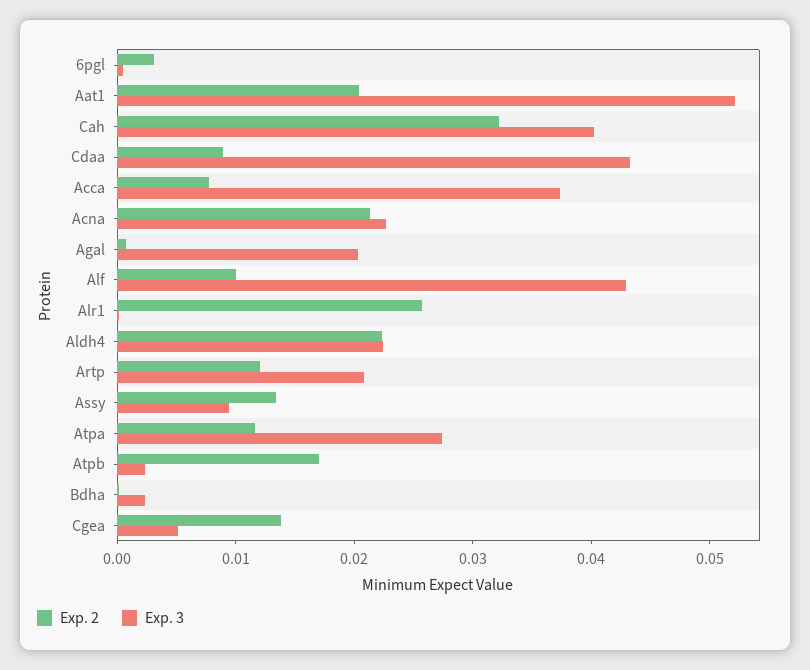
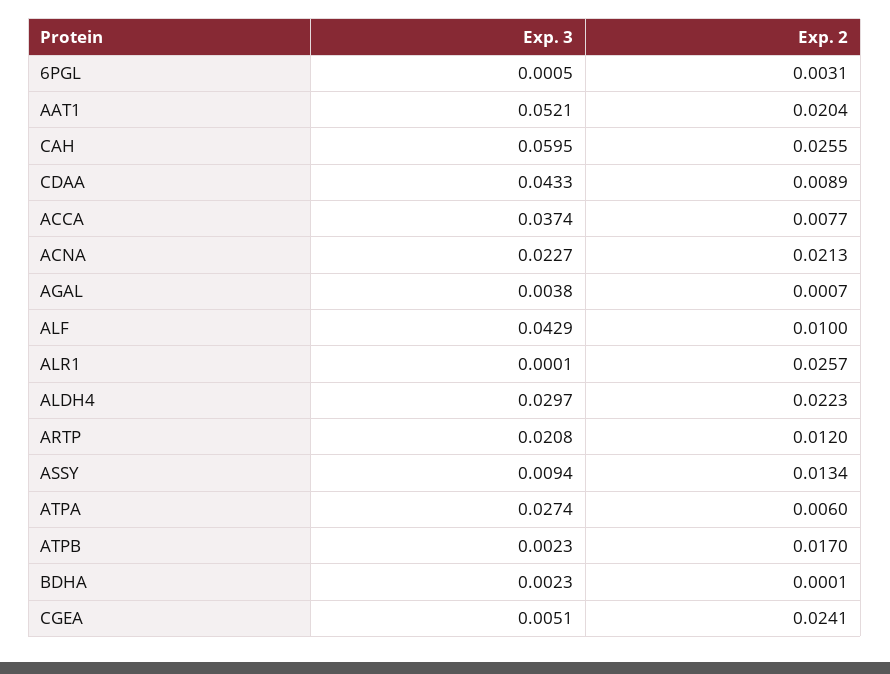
  {
    "Exp. 2": {
      "6pgl": 0.0031,
      "Aat1": 0.0204,
-     "Cah": 0.032,
+     "Cah": 0.0255,
      "Cdaa": 0.0089,
      "Acca": 0.0077,
      "Acna": 0.0213,
      "Agal": 0.0007,
      "Alf": 0.01,
      "Alr1": 0.0257,
      "Aldh4": 0.0223,
      "Artp": 0.012,
      "Assy": 0.0134,
-     "Atpa": 0.012,
+     "Atpa": 0.006,
      "Atpb": 0.017,
      "Bdha": 0.0001,
-     "Cgea": 0.014
+     "Cgea": 0.0241
    },
    "Exp. 3": {
      "6pgl": 0.0005,
      "Aat1": 0.0521,
-     "Cah": 0.04,
+     "Cah": 0.0595,
      "Cdaa": 0.0433,
      "Acca": 0.0374,
      "Acna": 0.0227,
-     "Agal": 0.02,
+     "Agal": 0.0038,
      "Alf": 0.0429,
      "Alr1": 0.0001,
-     "Aldh4": 0.022,
+     "Aldh4": 0.0297,
      "Artp": 0.0208,
      "Assy": 0.0094,
      "Atpa": 0.0274,
      "Atpb": 0.0023,
      "Bdha": 0.0023,
      "Cgea": 0.0051
    }
  }

